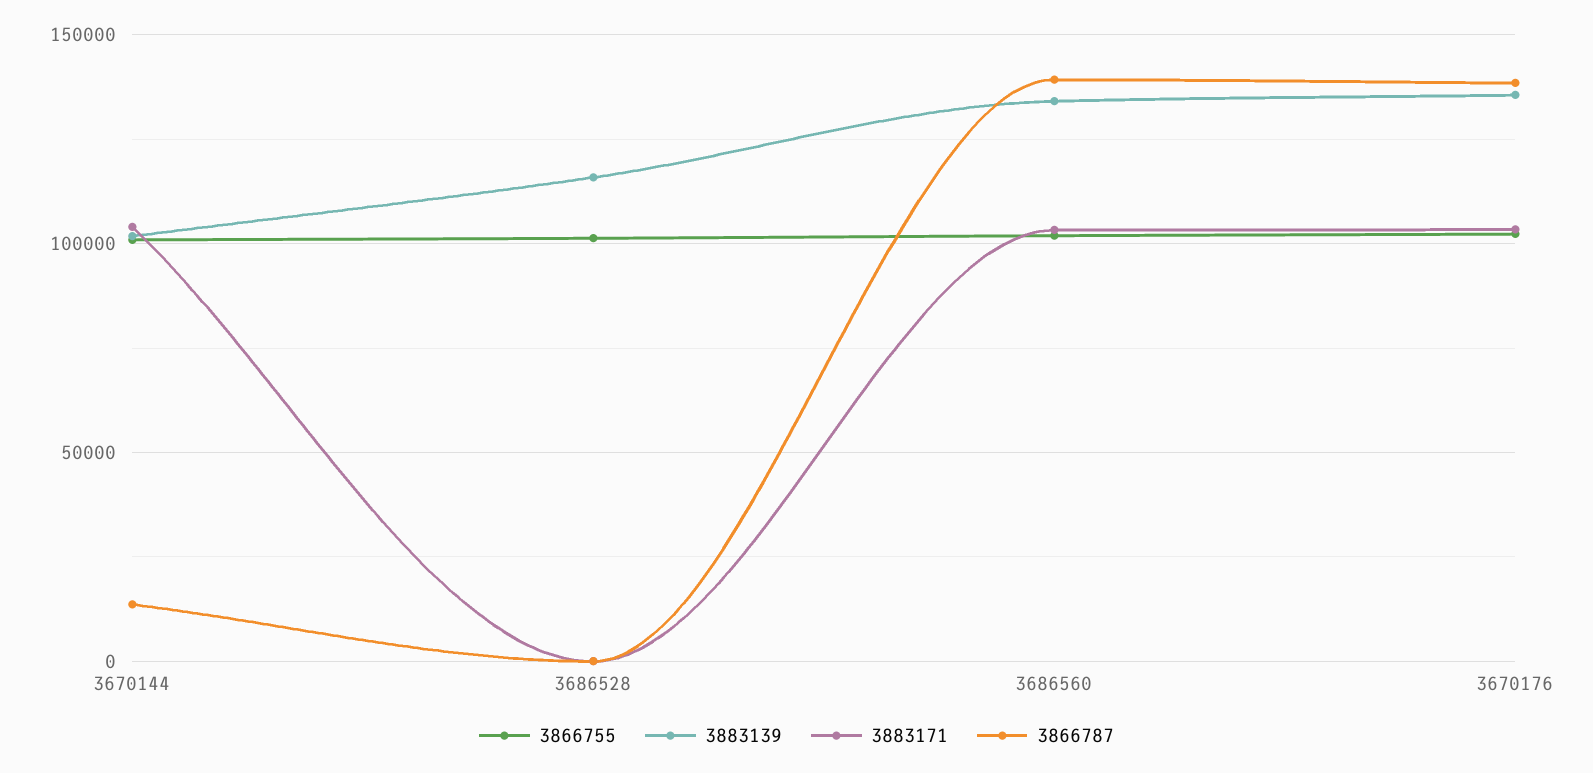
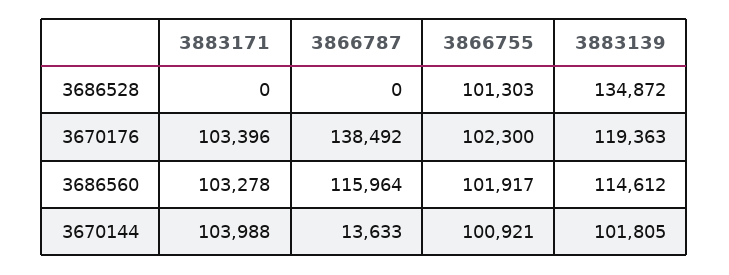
  {
    "3866755": {
      "3670144": 100921,
      "3686528": 101303,
      "3686560": 101917,
      "3670176": 102300
    },
    "3883139": {
      "3670144": 101805,
-     "3686528": 115000,
+     "3686528": 134872,
-     "3686560": 135000,
+     "3686560": 114612,
-     "3670176": 135000
+     "3670176": 119363
    },
    "3883171": {
      "3670144": 103988,
      "3686528": 0,
      "3686560": 103278,
      "3670176": 103396
    },
    "3866787": {
      "3670144": 13633,
      "3686528": 0,
-     "3686560": 140000,
+     "3686560": 115964,
      "3670176": 138492
    }
  }

